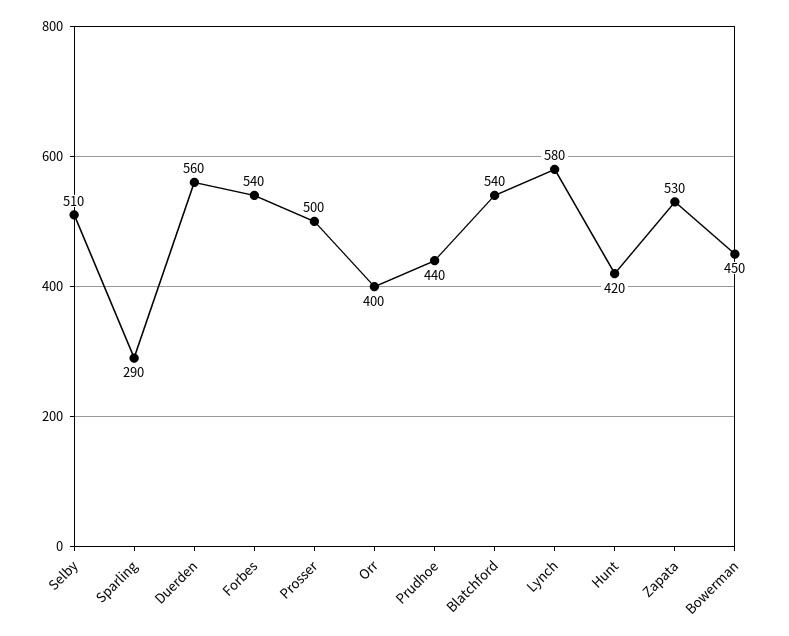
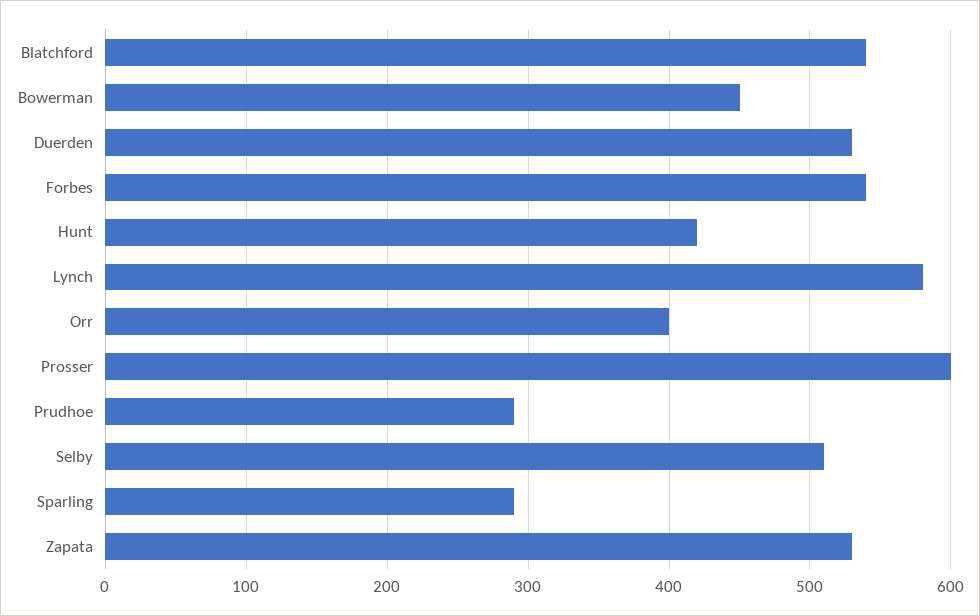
  {
    "Selby": 510,
    "Sparling": 290,
-   "Duerden": 560,
+   "Duerden": 530,
    "Forbes": 540,
-   "Prosser": 500,
+   "Prosser": 600,
    "Orr": 400,
-   "Prudhoe": 440,
+   "Prudhoe": 290,
    "Blatchford": 540,
    "Lynch": 580,
    "Hunt": 420,
    "Zapata": 530,
    "Bowerman": 450
  }

